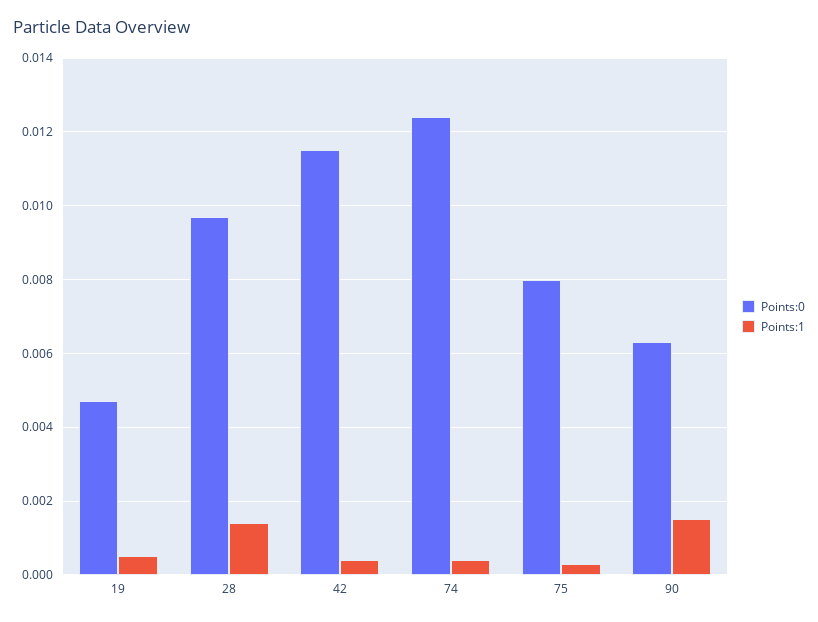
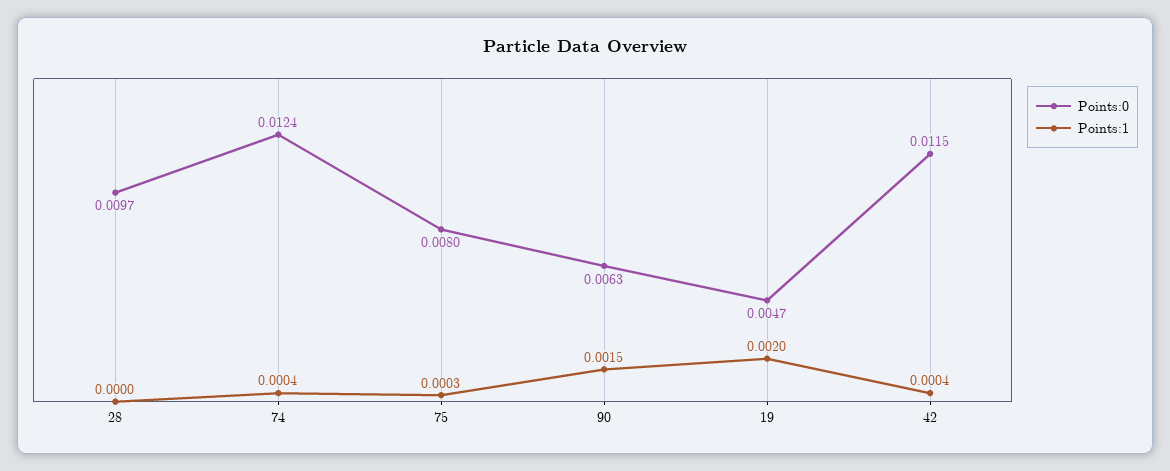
  {
    "Points:0": {
      "19": 0.0047,
      "28": 0.0097,
      "42": 0.0115,
      "74": 0.0124,
      "75": 0.008,
      "90": 0.0063
    },
    "Points:1": {
-     "19": 0.0005,
+     "19": 0.002,
-     "28": 0.0015,
+     "28": 0,
      "42": 0.0004,
      "74": 0.0004,
      "75": 0.0003,
      "90": 0.0015
    }
  }

